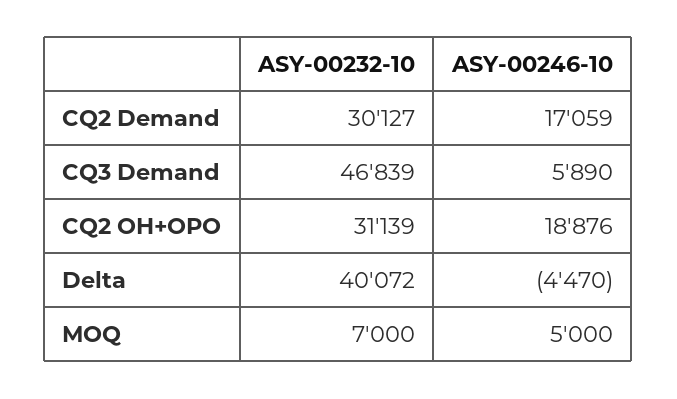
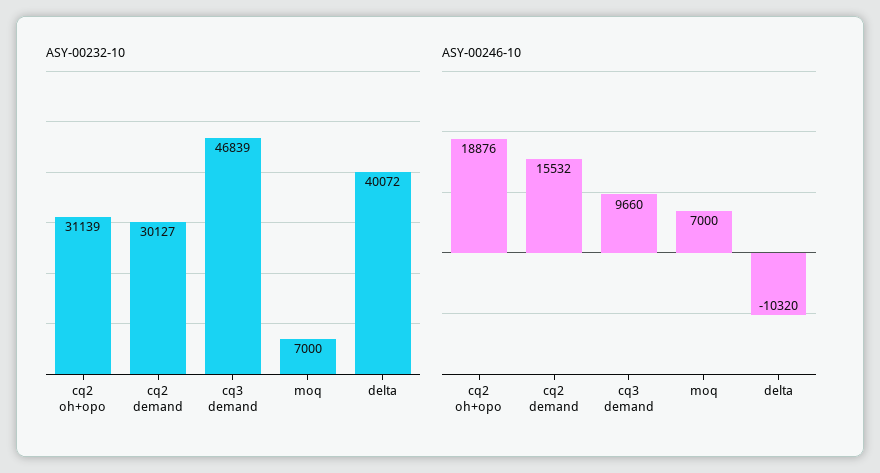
  {
    "ASY-00232-10": {
      "CQ2 Demand": 30127,
      "CQ3 Demand": 46839,
      "CQ2 OH+OPO": 31139,
      "Delta": 40072,
      "MOQ": 7000
    },
    "ASY-00246-10": {
-     "CQ2 Demand": 17059,
+     "CQ2 Demand": 15532,
-     "CQ3 Demand": 5890,
+     "CQ3 Demand": 9660,
      "CQ2 OH+OPO": 18876,
-     "Delta": -4470,
+     "Delta": -10320,
-     "MOQ": 5000
+     "MOQ": 7000
    }
  }

